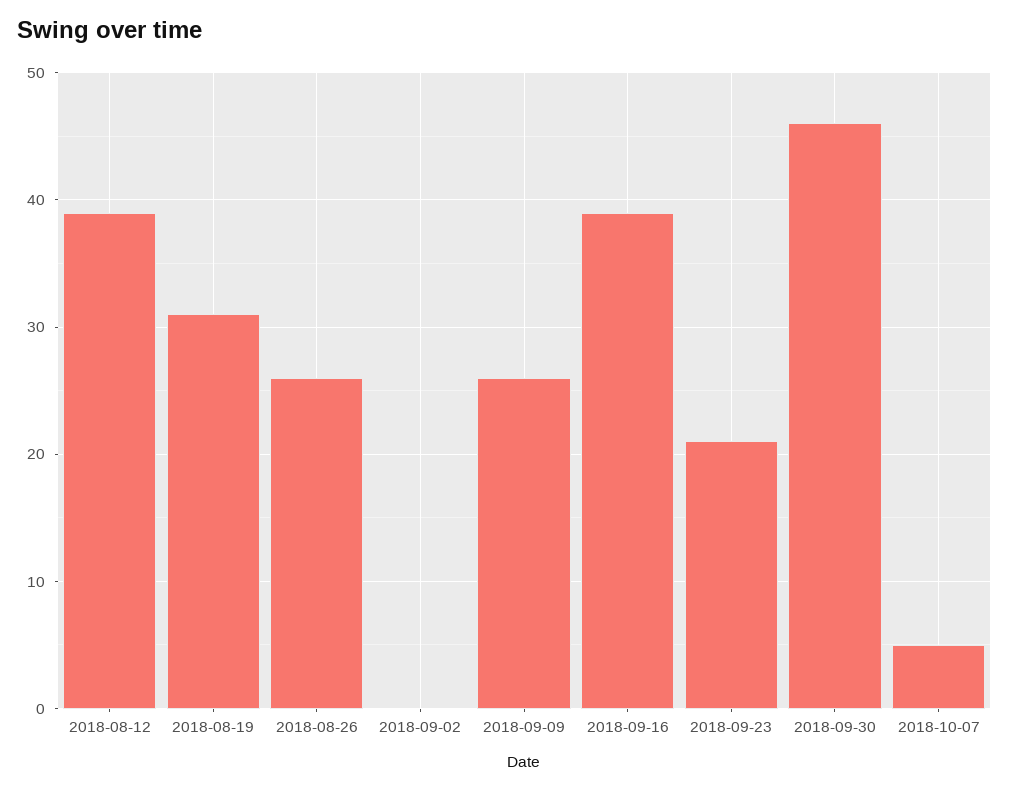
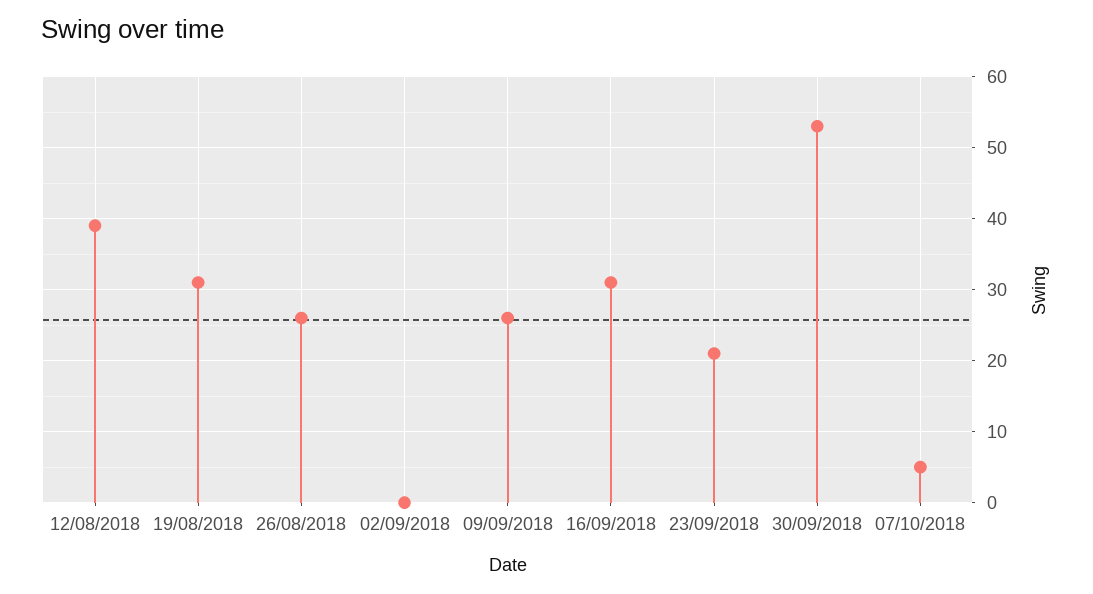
  {
    "2018-08-12": 39,
    "2018-08-19": 31,
    "2018-08-26": 26,
    "2018-09-02": 0,
    "2018-09-09": 26,
-   "2018-09-16": 39,
+   "2018-09-16": 31,
    "2018-09-23": 21,
-   "2018-09-30": 46,
+   "2018-09-30": 53,
    "2018-10-07": 5
  }

